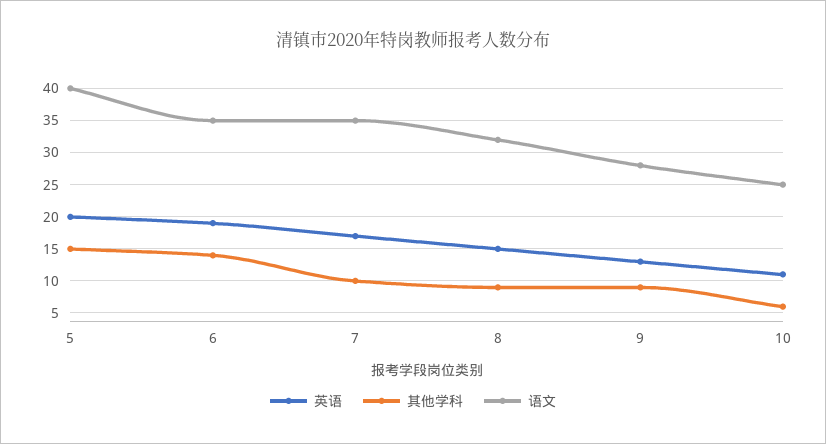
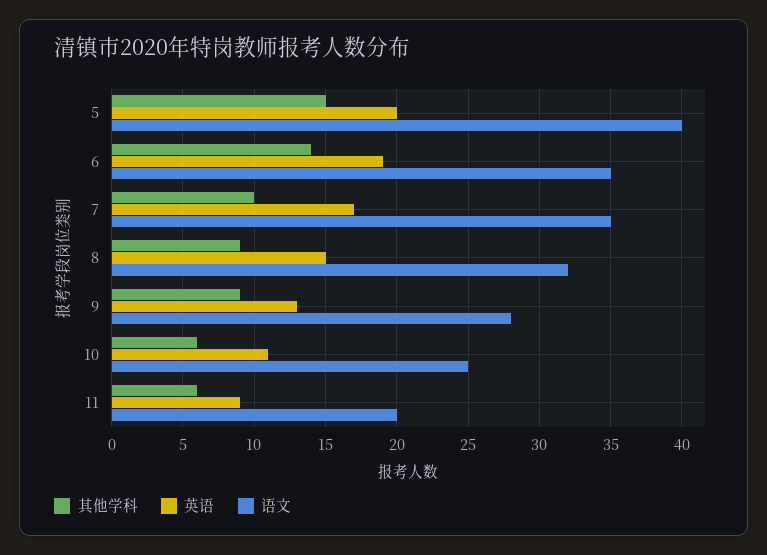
  {
    "英语": {
      "5": 20,
      "6": 19,
      "7": 17,
      "8": 15,
      "9": 13,
-     "10": 11
+     "10": 11,
+     "11": 9
    },
    "其他学科": {
      "5": 15,
      "6": 14,
      "7": 10,
      "8": 9,
      "9": 9,
-     "10": 6
+     "10": 6,
+     "11": 6
    },
    "语文": {
      "5": 40,
      "6": 35,
      "7": 35,
      "8": 32,
      "9": 28,
-     "10": 25
+     "10": 25,
+     "11": 20
    }
  }

